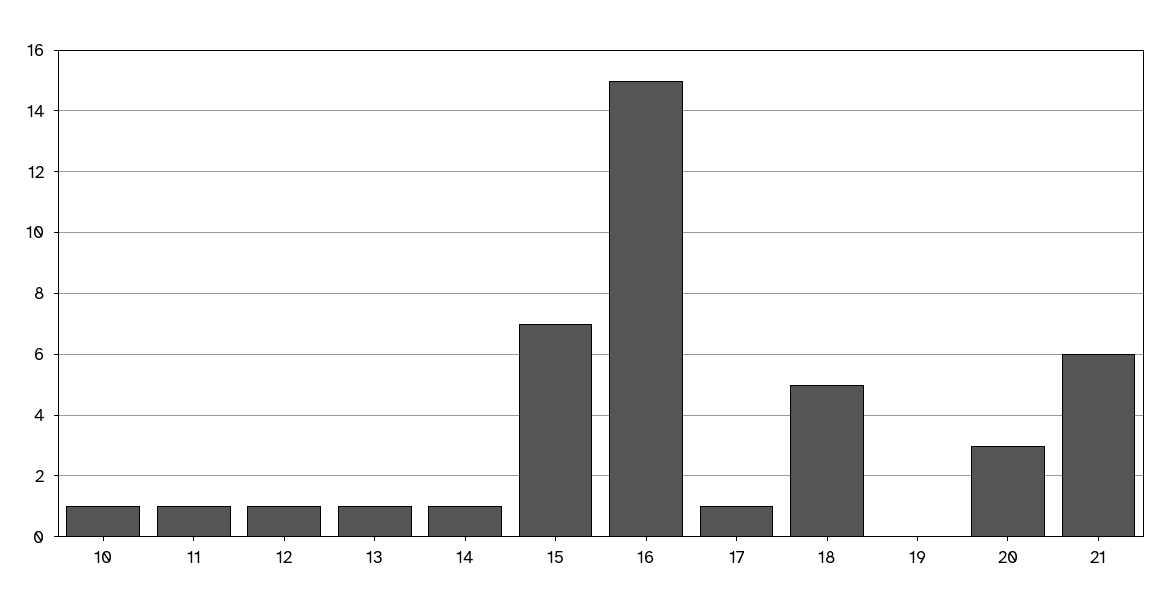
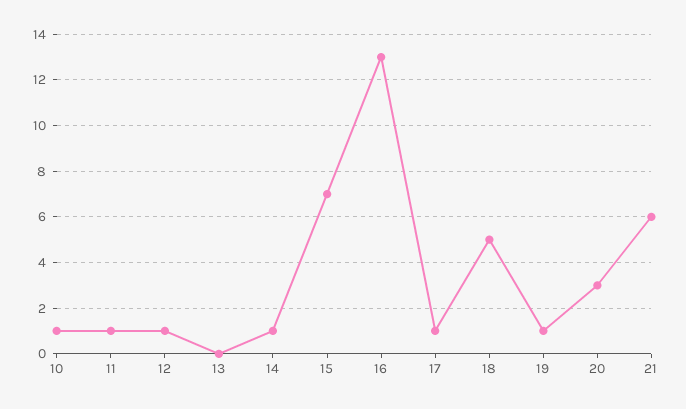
  {
    "10": 1,
    "11": 1,
    "12": 1,
-   "13": 1,
+   "13": 0,
    "14": 1,
    "15": 7,
-   "16": 15,
+   "16": 13,
    "17": 1,
    "18": 5,
-   "19": 0,
+   "19": 1,
    "20": 3,
    "21": 6
  }

